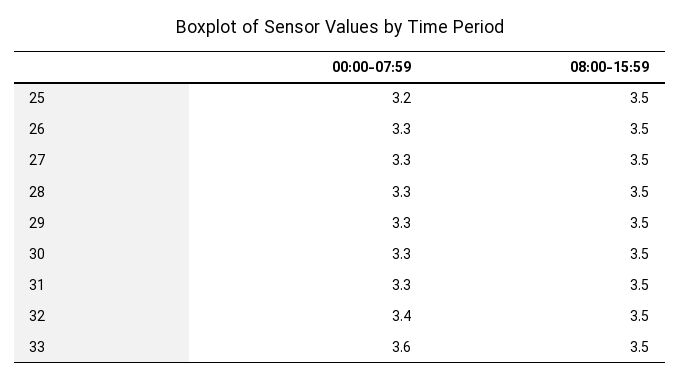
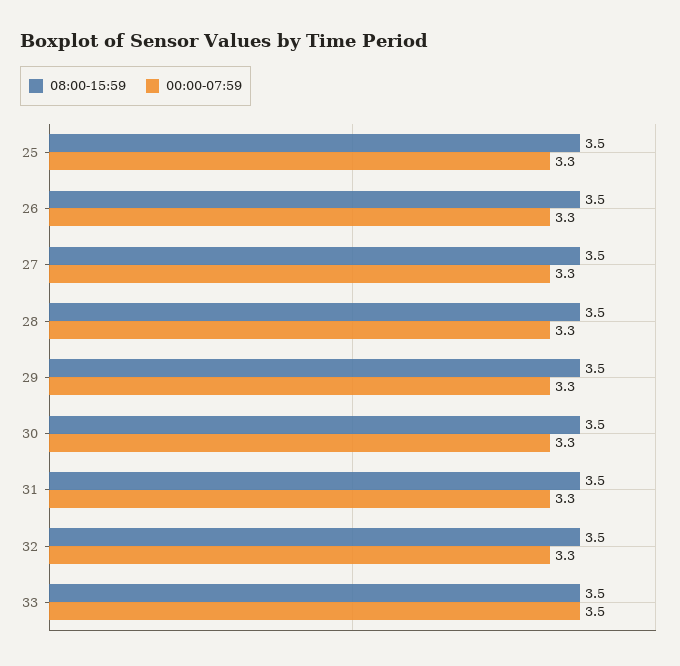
  {
    "00:00-07:59": {
-     "25": 3.2,
+     "25": 3.3,
      "26": 3.3,
      "27": 3.3,
      "28": 3.3,
      "29": 3.3,
      "30": 3.3,
      "31": 3.3,
-     "32": 3.4,
+     "32": 3.3,
-     "33": 3.6
+     "33": 3.5
    },
    "08:00-15:59": {
      "25": 3.5,
      "26": 3.5,
      "27": 3.5,
      "28": 3.5,
      "29": 3.5,
      "30": 3.5,
      "31": 3.5,
      "32": 3.5,
      "33": 3.5
    }
  }

